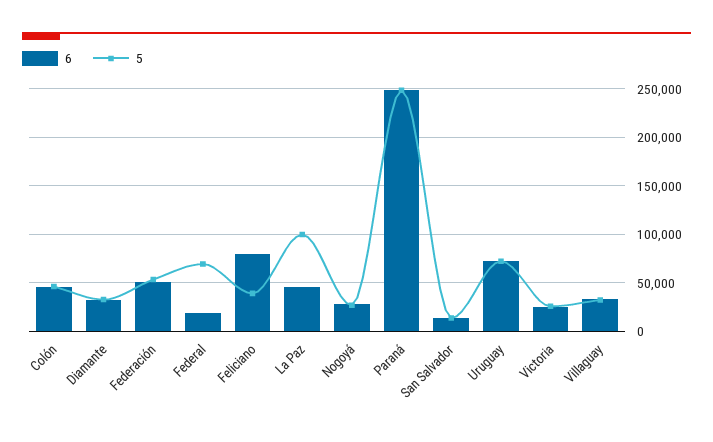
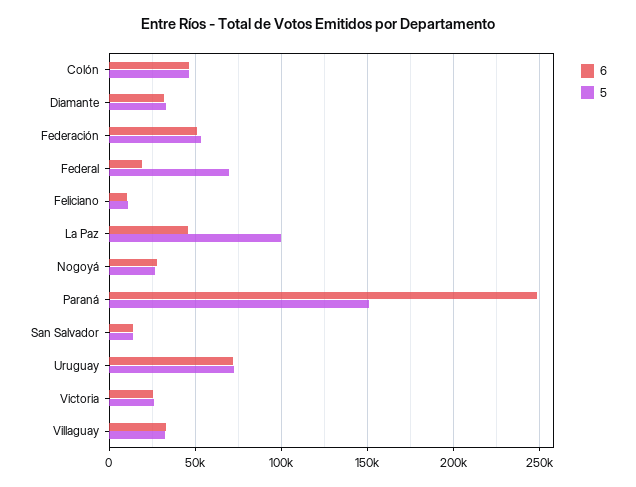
  {
    "6": {
      "Colón": 45000,
      "Diamante": 30000,
      "Federación": 50000,
      "Federal": 20000,
-     "Feliciano": 80000,
+     "Feliciano": 10000,
      "La Paz": 45000,
      "Nogoyá": 30000,
      "Paraná": 250000,
      "San Salvador": 15000,
      "Uruguay": 70000,
      "Victoria": 25000,
      "Villaguay": 35000
    },
    "5": {
      "Colón": 45000,
      "Diamante": 35000,
      "Federación": 55000,
      "Federal": 70000,
-     "Feliciano": 40000,
+     "Feliciano": 10000,
      "La Paz": 100000,
      "Nogoyá": 25000,
-     "Paraná": 250000,
+     "Paraná": 150000,
      "San Salvador": 15000,
      "Uruguay": 70000,
      "Victoria": 25000,
      "Villaguay": 30000
    }
  }

